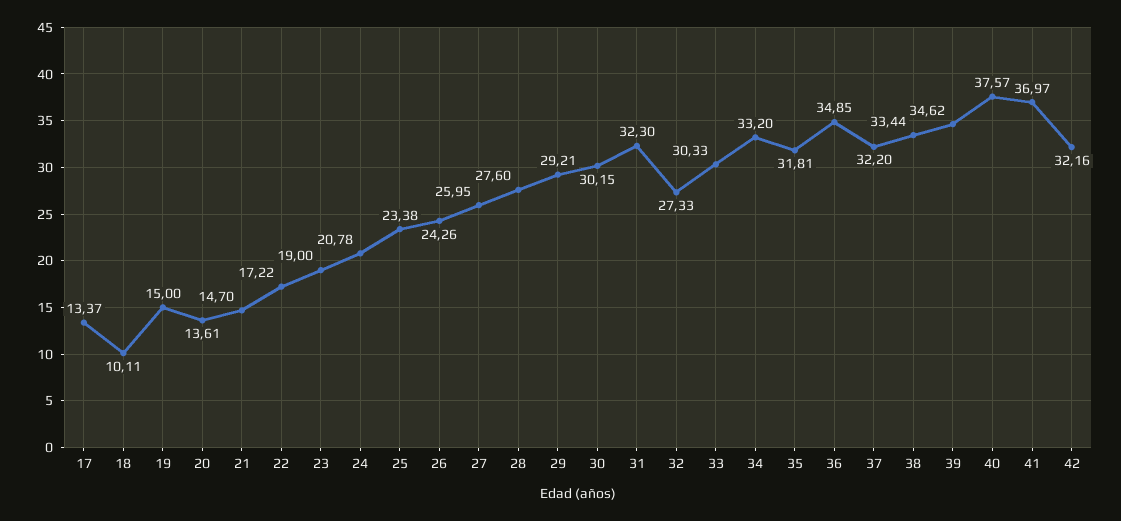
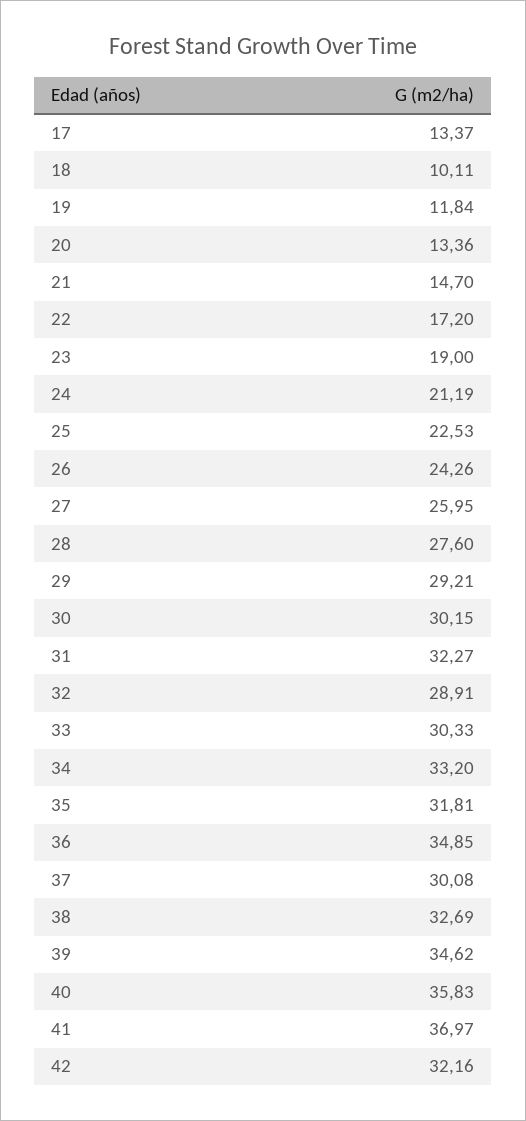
  {
    "17": 13.37,
    "18": 10.11,
-   "19": 15,
+   "19": 11.84,
-   "20": 13.61,
+   "20": 13.36,
    "21": 14.7,
-   "22": 17.22,
+   "22": 17.2,
    "23": 19,
-   "24": 20.78,
+   "24": 21.19,
-   "25": 23.38,
+   "25": 22.53,
    "26": 24.26,
    "27": 25.95,
    "28": 27.6,
    "29": 29.21,
    "30": 30.15,
-   "31": 32.3,
+   "31": 32.27,
-   "32": 27.33,
+   "32": 28.91,
    "33": 30.33,
    "34": 33.2,
    "35": 31.81,
    "36": 34.85,
-   "37": 32.2,
+   "37": 30.08,
-   "38": 33.44,
+   "38": 32.69,
    "39": 34.62,
-   "40": 37.57,
+   "40": 35.83,
    "41": 36.97,
    "42": 32.16
  }

